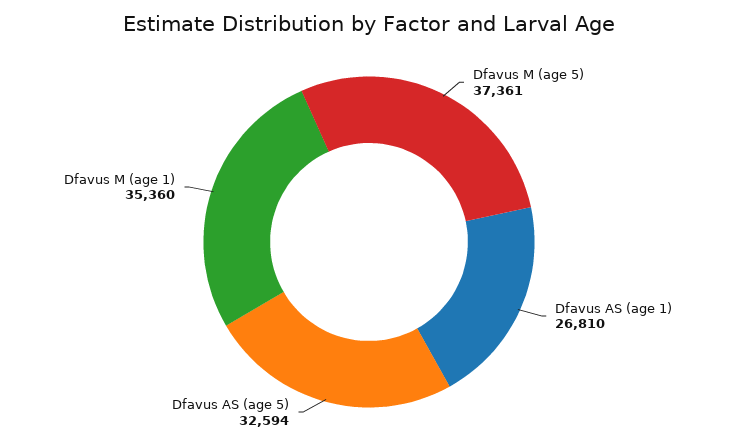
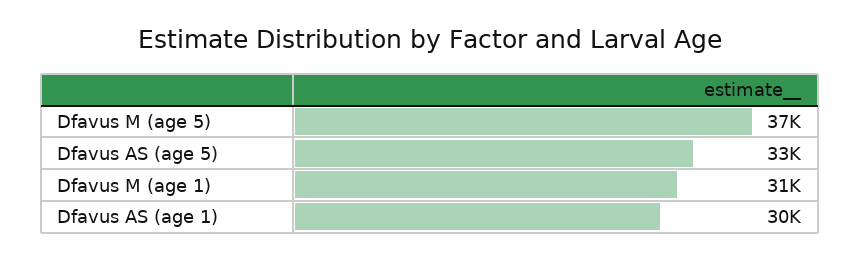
  {
    "Dfavus M (age 5)": 37361,
-   "Dfavus AS (age 1)": 26810,
+   "Dfavus AS (age 1)": 30000,
    "Dfavus AS (age 5)": 32594,
-   "Dfavus M (age 1)": 35360
+   "Dfavus M (age 1)": 31000
  }

